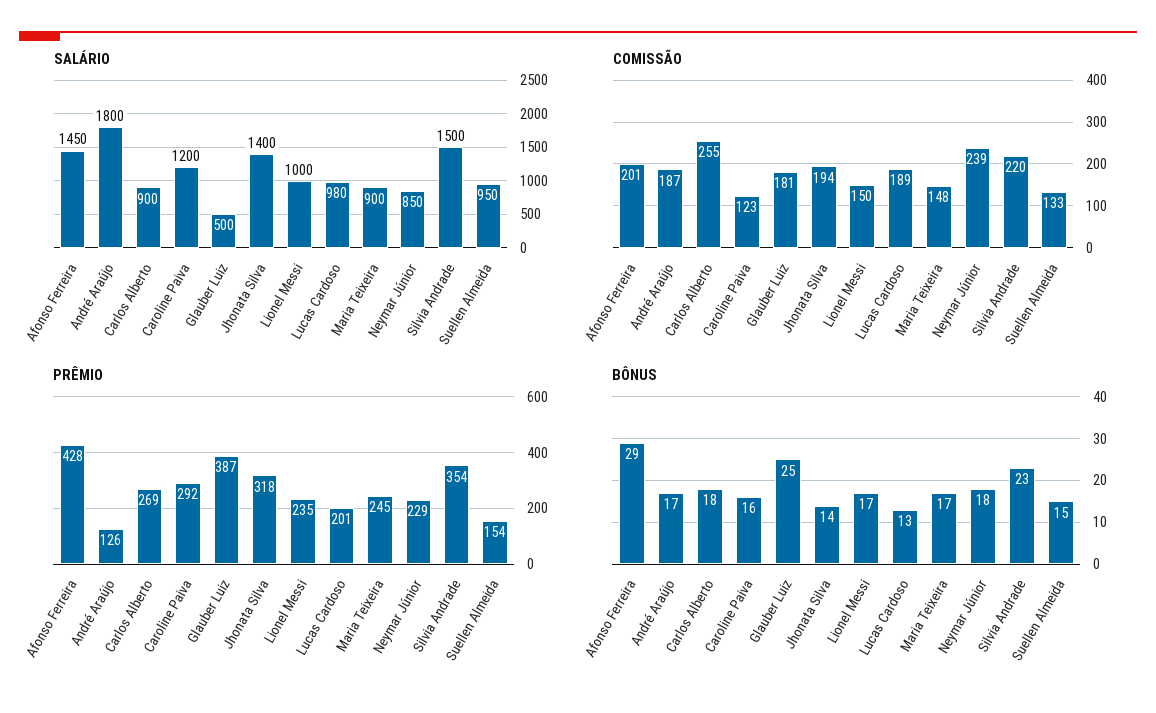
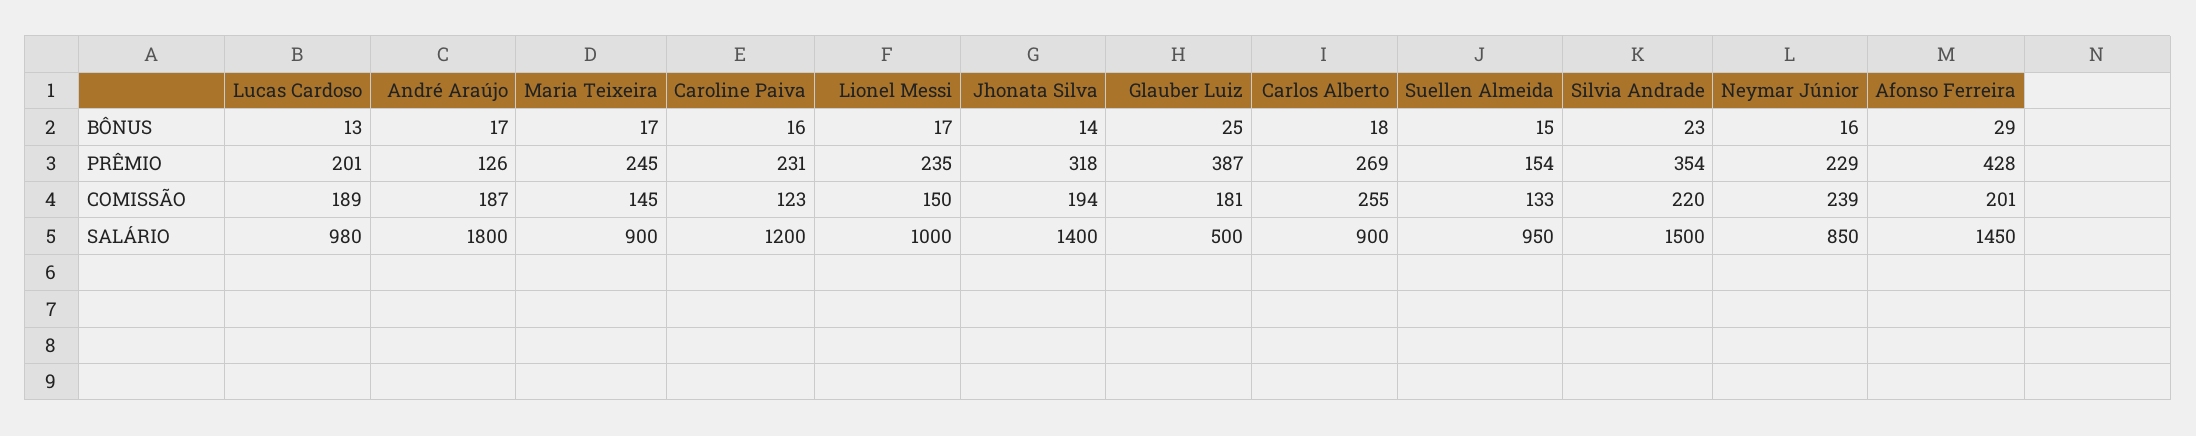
  {
    "SALÁRIO": {
      "Afonso Ferreira": 1450,
      "André Araújo": 1800,
      "Carlos Alberto": 900,
      "Caroline Paiva": 1200,
      "Glauber Luiz": 500,
      "Jhonata Silva": 1400,
      "Lionel Messi": 1000,
      "Lucas Cardoso": 980,
      "Maria Teixeira": 900,
      "Neymar Júnior": 850,
      "Silvia Andrade": 1500,
      "Suellen Almeida": 950
    },
    "COMISSÃO": {
      "Afonso Ferreira": 201,
      "André Araújo": 187,
      "Carlos Alberto": 255,
      "Caroline Paiva": 123,
      "Glauber Luiz": 181,
      "Jhonata Silva": 194,
      "Lionel Messi": 150,
      "Lucas Cardoso": 189,
-     "Maria Teixeira": 148,
+     "Maria Teixeira": 145,
      "Neymar Júnior": 239,
      "Silvia Andrade": 220,
      "Suellen Almeida": 133
    },
    "PRÊMIO": {
      "Afonso Ferreira": 428,
      "André Araújo": 126,
      "Carlos Alberto": 269,
-     "Caroline Paiva": 292,
+     "Caroline Paiva": 231,
      "Glauber Luiz": 387,
      "Jhonata Silva": 318,
      "Lionel Messi": 235,
      "Lucas Cardoso": 201,
      "Maria Teixeira": 245,
      "Neymar Júnior": 229,
      "Silvia Andrade": 354,
      "Suellen Almeida": 154
    },
    "BÔNUS": {
      "Afonso Ferreira": 29,
      "André Araújo": 17,
      "Carlos Alberto": 18,
      "Caroline Paiva": 16,
      "Glauber Luiz": 25,
      "Jhonata Silva": 14,
      "Lionel Messi": 17,
      "Lucas Cardoso": 13,
      "Maria Teixeira": 17,
-     "Neymar Júnior": 18,
+     "Neymar Júnior": 16,
      "Silvia Andrade": 23,
      "Suellen Almeida": 15
    }
  }

